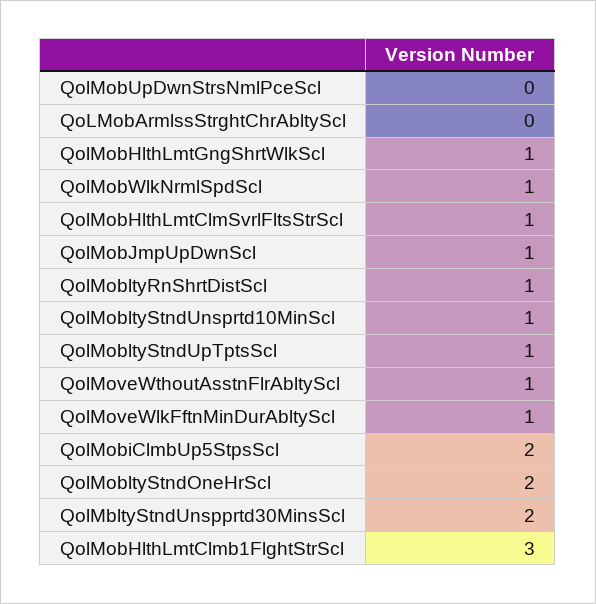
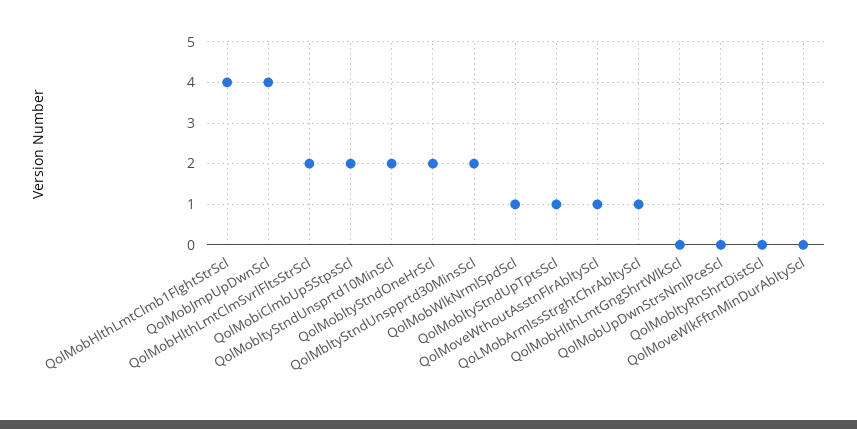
  {
    "QolMobUpDwnStrsNmlPceScl": 0,
-   "QoLMobArmlssStrghtChrAbltyScl": 0,
+   "QoLMobArmlssStrghtChrAbltyScl": 1,
-   "QolMobHlthLmtGngShrtWlkScl": 1,
+   "QolMobHlthLmtGngShrtWlkScl": 0,
    "QolMobWlkNrmlSpdScl": 1,
-   "QolMobHlthLmtClmSvrlFltsStrScl": 1,
+   "QolMobHlthLmtClmSvrlFltsStrScl": 2,
-   "QolMobJmpUpDwnScl": 1,
+   "QolMobJmpUpDwnScl": 4,
-   "QolMobltyRnShrtDistScl": 1,
+   "QolMobltyRnShrtDistScl": 0,
-   "QolMobltyStndUnsprtd10MinScl": 1,
+   "QolMobltyStndUnsprtd10MinScl": 2,
    "QolMobltyStndUpTptsScl": 1,
    "QolMoveWthoutAsstnFlrAbltyScl": 1,
-   "QolMoveWlkFftnMinDurAbltyScl": 1,
+   "QolMoveWlkFftnMinDurAbltyScl": 0,
    "QolMobiClmbUp5StpsScl": 2,
    "QolMobltyStndOneHrScl": 2,
    "QolMbltyStndUnspprtd30MinsScl": 2,
-   "QolMobHlthLmtClmb1FlghtStrScl": 3
+   "QolMobHlthLmtClmb1FlghtStrScl": 4
  }

